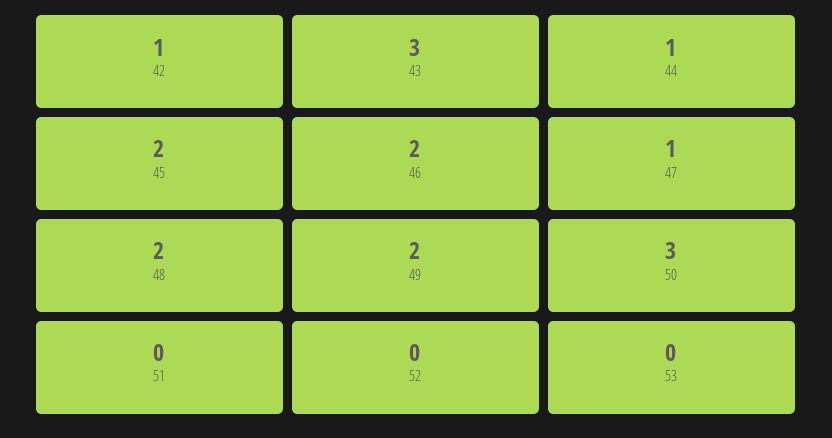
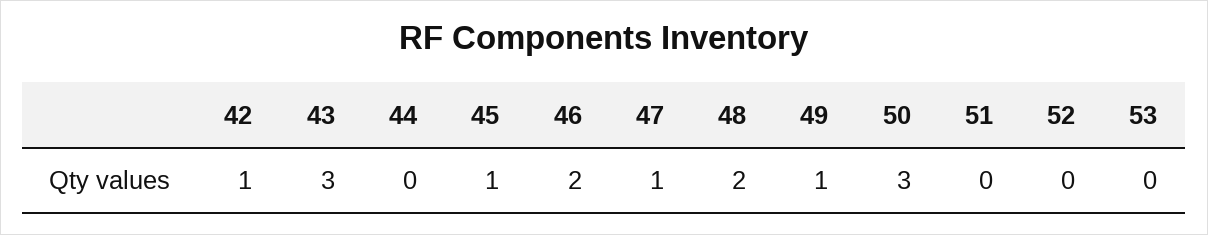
  {
    "42": 1,
    "43": 3,
-   "44": 1,
+   "44": 0,
-   "45": 2,
+   "45": 1,
    "46": 2,
    "47": 1,
    "48": 2,
-   "49": 2,
+   "49": 1,
    "50": 3,
    "51": 0,
    "52": 0,
    "53": 0
  }

